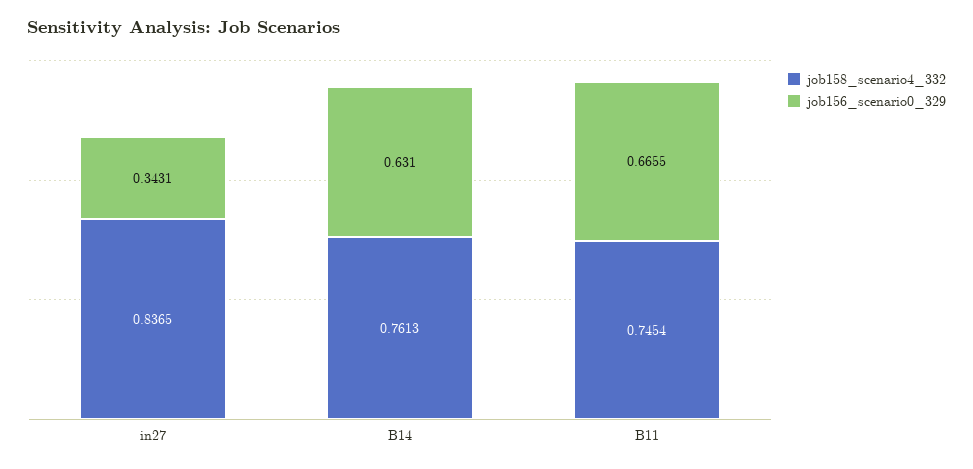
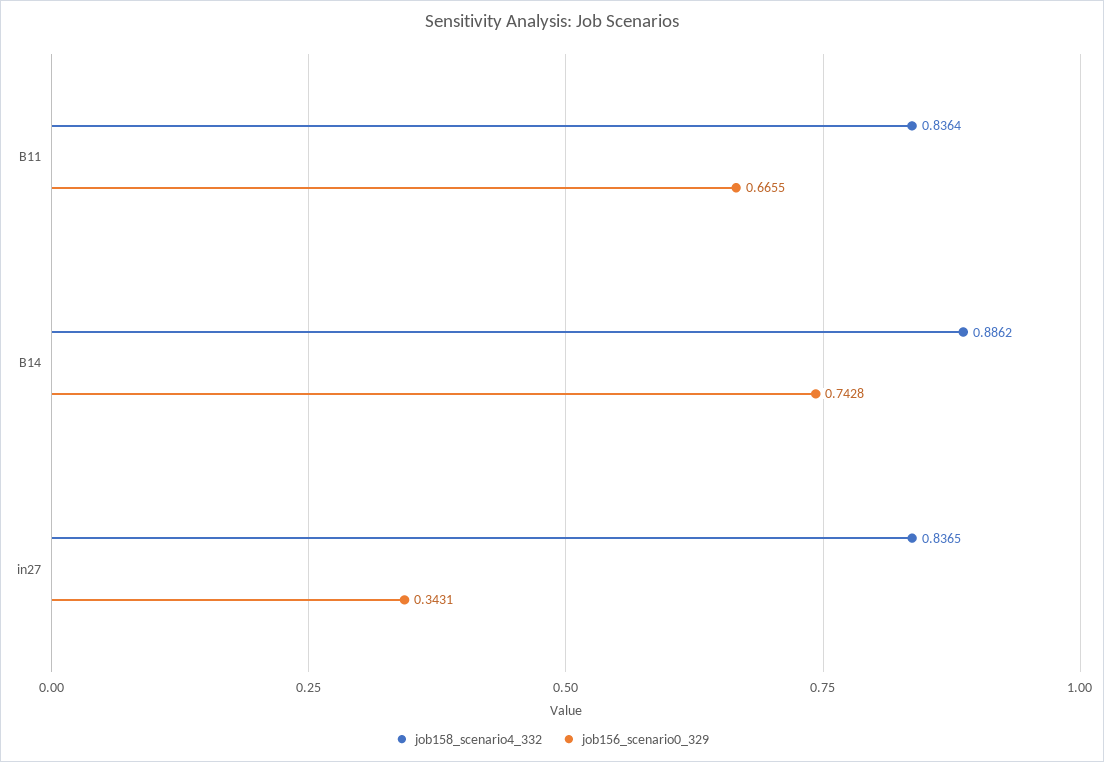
  {
    "job158_scenario4_332": {
      "in27": 0.8365,
-     "B14": 0.7613,
+     "B14": 0.8862,
-     "B11": 0.7454
+     "B11": 0.8364
    },
    "job156_scenario0_329": {
      "in27": 0.3431,
-     "B14": 0.631,
+     "B14": 0.7428,
      "B11": 0.6655
    }
  }

